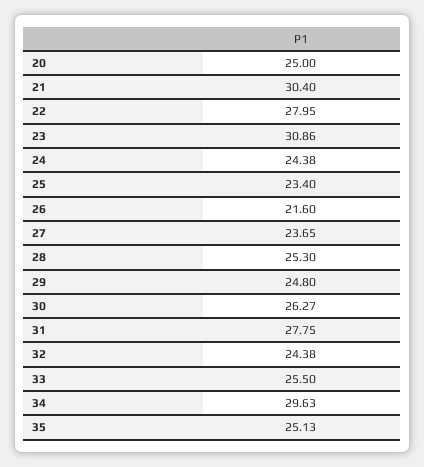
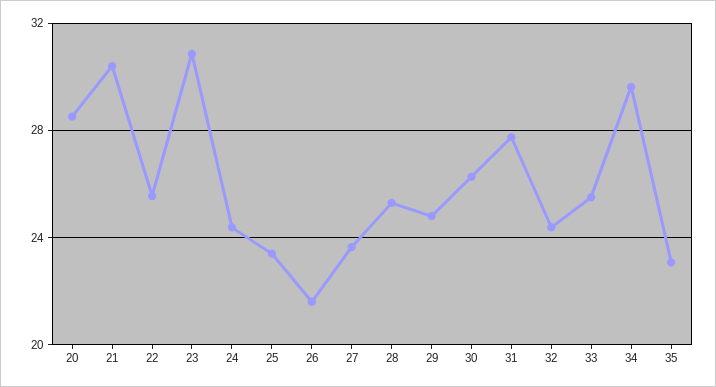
  {
-   "20": 25,
+   "20": 28.5,
    "21": 30.4,
-   "22": 27.95,
+   "22": 25.5,
    "23": 30.86,
    "24": 24.38,
    "25": 23.4,
    "26": 21.6,
    "27": 23.65,
    "28": 25.3,
    "29": 24.8,
    "30": 26.27,
    "31": 27.75,
    "32": 24.38,
    "33": 25.5,
    "34": 29.63,
-   "35": 25.13
+   "35": 23
  }

